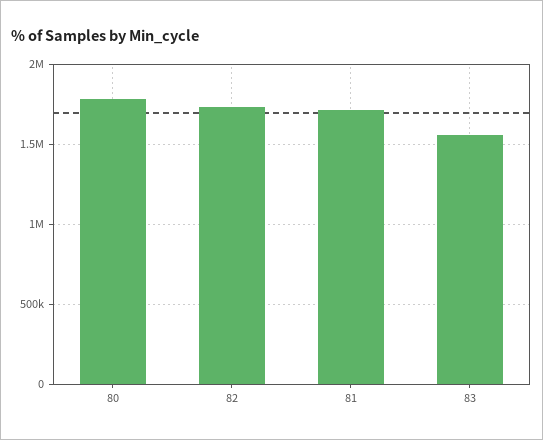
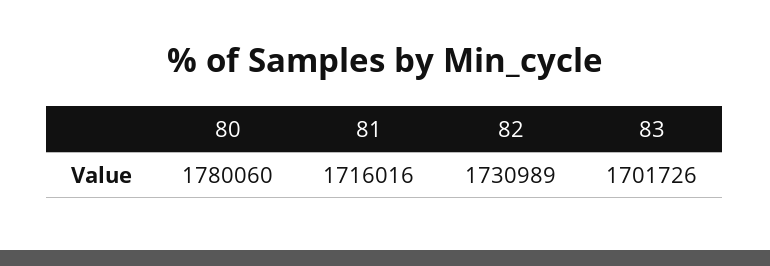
  {
    "80": 1780060,
    "82": 1730989,
    "81": 1716016,
-   "83": 1550000
+   "83": 1701726
  }

